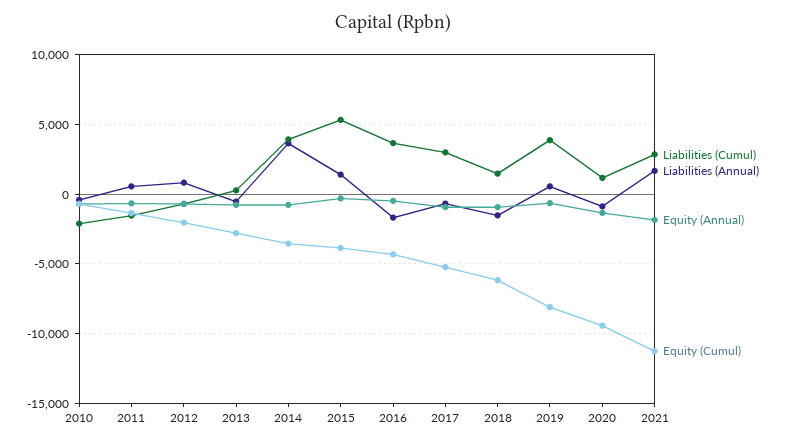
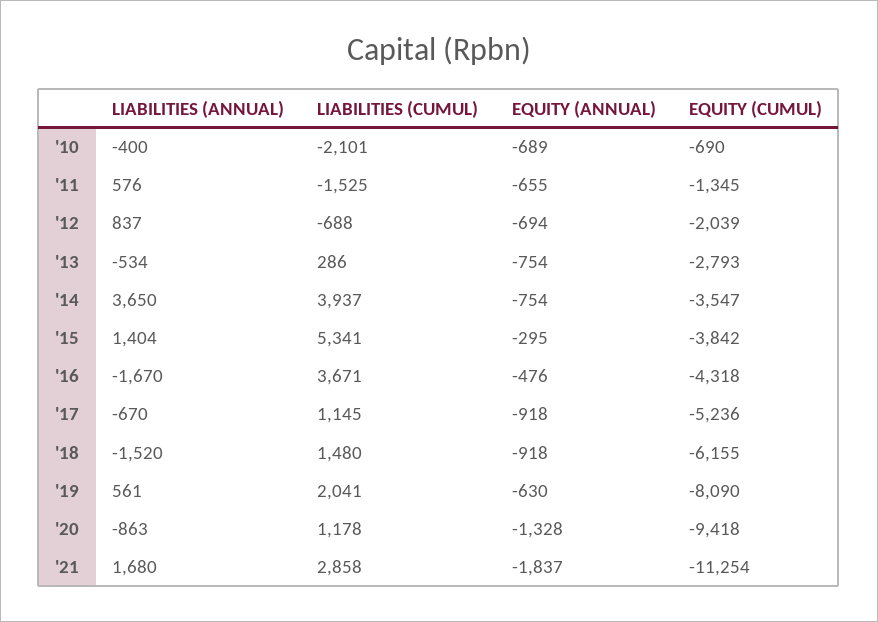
  {
    "Liabilities (Cumul)": {
      "2010": -2101,
      "2011": -1525,
      "2012": -688,
      "2013": 286,
      "2014": 3937,
      "2015": 5341,
      "2016": 3671,
-     "2017": 3000,
+     "2017": 1145,
      "2018": 1480,
-     "2019": 4000,
+     "2019": 2041,
      "2020": 1178,
      "2021": 2858
    },
    "Liabilities (Annual)": {
      "2010": -400,
      "2011": 576,
      "2012": 837,
      "2013": -534,
      "2014": 3650,
      "2015": 1404,
      "2016": -1670,
      "2017": -670,
      "2018": -1520,
      "2019": 561,
      "2020": -863,
      "2021": 1680
    },
    "Equity (Annual)": {
      "2010": -689,
      "2011": -655,
      "2012": -694,
      "2013": -754,
      "2014": -754,
      "2015": -295,
      "2016": -476,
      "2017": -918,
      "2018": -918,
      "2019": -630,
      "2020": -1328,
      "2021": -1837
    },
    "Equity (Cumul)": {
      "2010": -690,
      "2011": -1345,
      "2012": -2039,
      "2013": -2793,
      "2014": -3547,
      "2015": -3842,
      "2016": -4318,
      "2017": -5236,
      "2018": -6155,
      "2019": -8090,
      "2020": -9418,
      "2021": -11254
    }
  }

